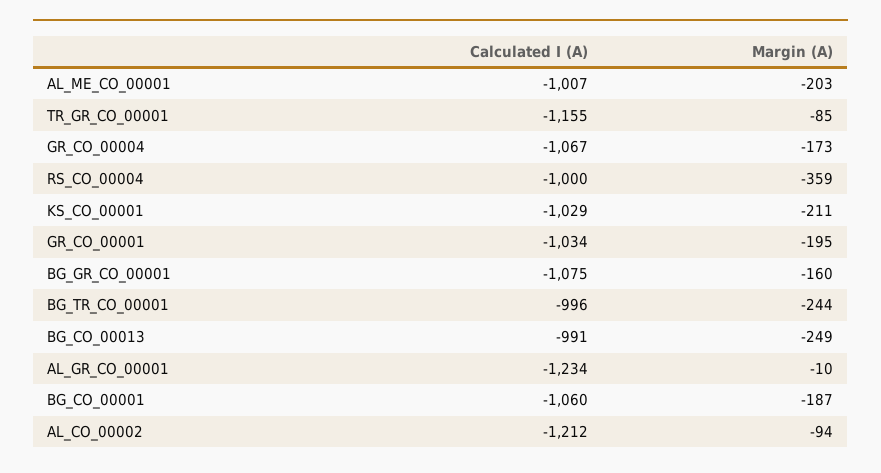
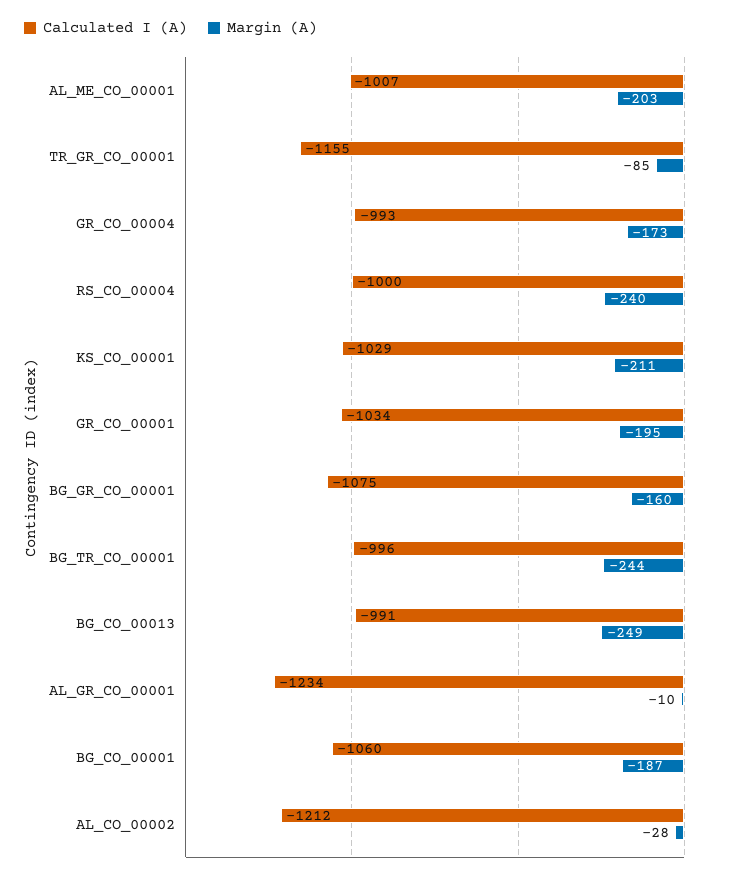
  {
    "Calculated I (A)": {
      "AL_ME_CO_00001": -1007,
      "TR_GR_CO_00001": -1155,
-     "GR_CO_00004": -1067,
+     "GR_CO_00004": -993,
      "RS_CO_00004": -1000,
      "KS_CO_00001": -1029,
      "GR_CO_00001": -1034,
      "BG_GR_CO_00001": -1075,
      "BG_TR_CO_00001": -996,
      "BG_CO_00013": -991,
      "AL_GR_CO_00001": -1234,
      "BG_CO_00001": -1060,
      "AL_CO_00002": -1212
    },
    "Margin (A)": {
      "AL_ME_CO_00001": -203,
      "TR_GR_CO_00001": -85,
      "GR_CO_00004": -173,
-     "RS_CO_00004": -359,
+     "RS_CO_00004": -240,
      "KS_CO_00001": -211,
      "GR_CO_00001": -195,
      "BG_GR_CO_00001": -160,
      "BG_TR_CO_00001": -244,
      "BG_CO_00013": -249,
      "AL_GR_CO_00001": -10,
      "BG_CO_00001": -187,
-     "AL_CO_00002": -94
+     "AL_CO_00002": -28
    }
  }

